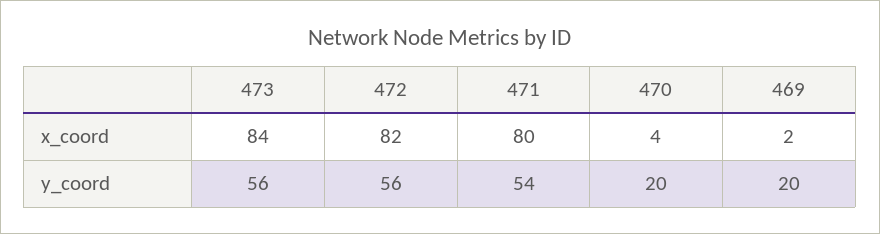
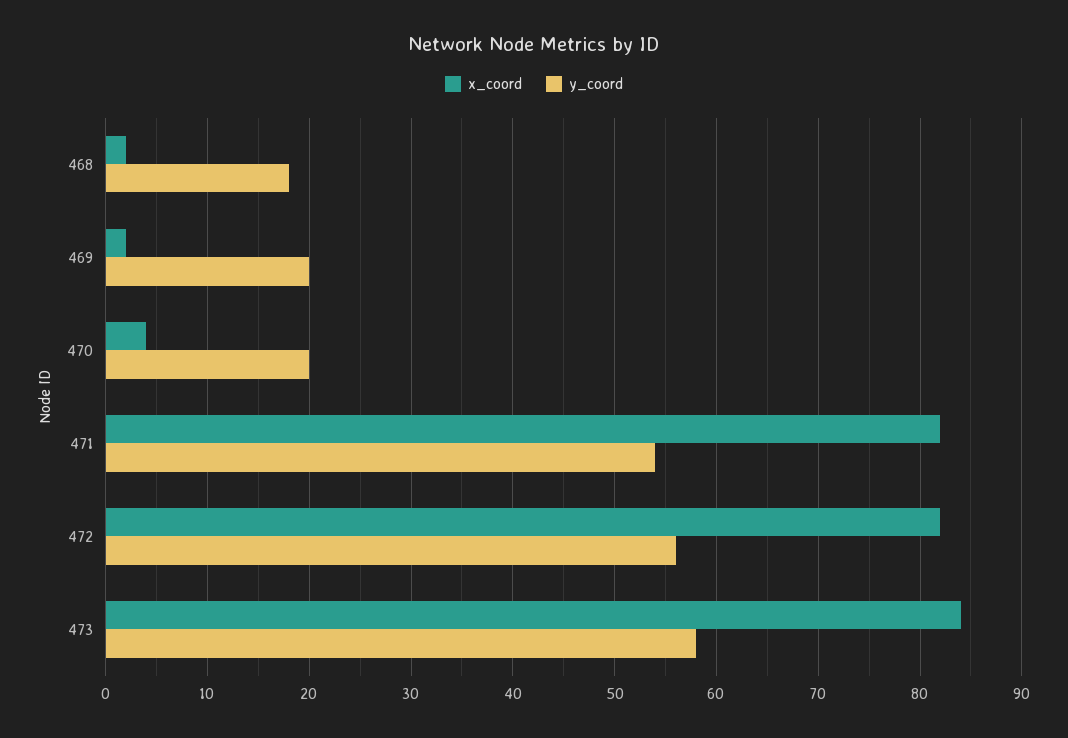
  {
    "x_coord": {
      "473": 84,
      "472": 82,
-     "471": 80,
+     "471": 82,
      "470": 4,
-     "469": 2
+     "469": 2,
+     "468": 2
    },
    "y_coord": {
-     "473": 56,
+     "473": 58,
      "472": 56,
      "471": 54,
      "470": 20,
-     "469": 20
+     "469": 20,
+     "468": 18
    }
  }

